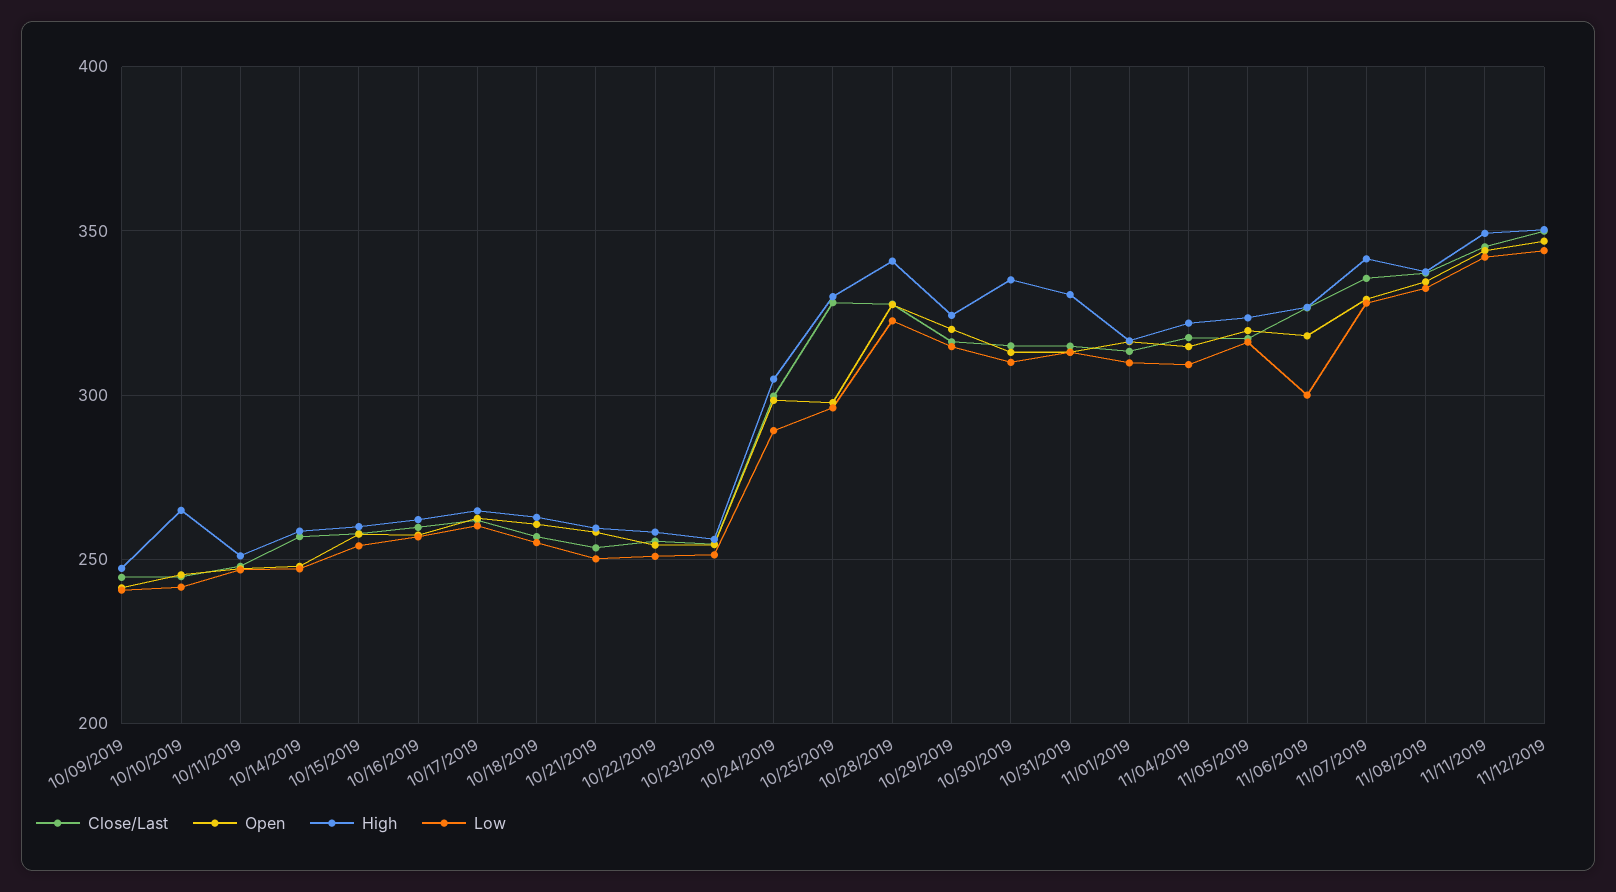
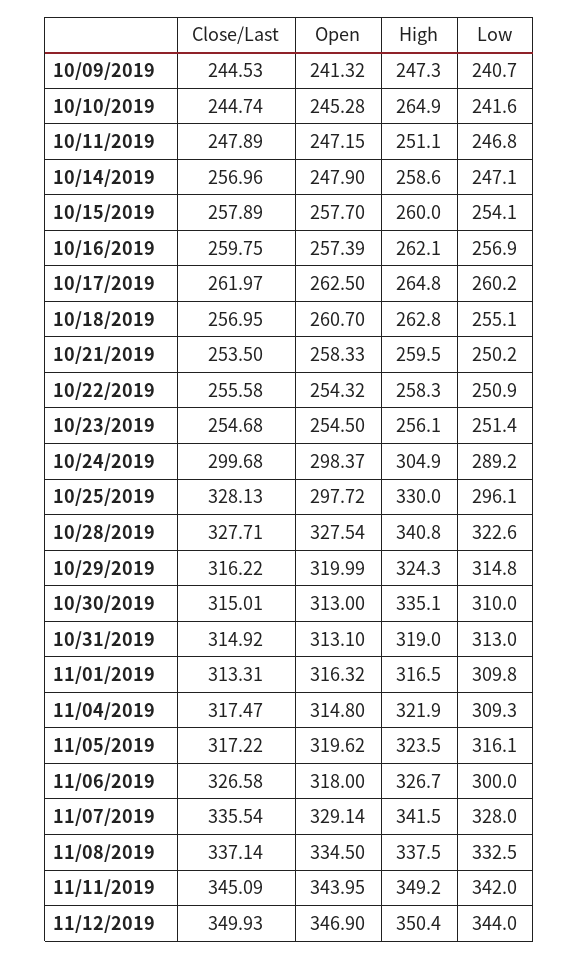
  {
    "Close/Last": {
      "10/09/2019": 244.53,
      "10/10/2019": 244.74,
      "10/11/2019": 247.89,
      "10/14/2019": 256.96,
      "10/15/2019": 257.89,
      "10/16/2019": 259.75,
      "10/17/2019": 261.97,
      "10/18/2019": 256.95,
      "10/21/2019": 253.5,
      "10/22/2019": 255.58,
      "10/23/2019": 254.68,
      "10/24/2019": 299.68,
      "10/25/2019": 328.13,
      "10/28/2019": 327.71,
      "10/29/2019": 316.22,
      "10/30/2019": 315.01,
      "10/31/2019": 314.92,
      "11/01/2019": 313.31,
      "11/04/2019": 317.47,
      "11/05/2019": 317.22,
      "11/06/2019": 326.58,
      "11/07/2019": 335.54,
      "11/08/2019": 337.14,
      "11/11/2019": 345.09,
      "11/12/2019": 349.93
    },
    "Open": {
      "10/09/2019": 241.32,
      "10/10/2019": 245.28,
      "10/11/2019": 247.15,
      "10/14/2019": 247.9,
      "10/15/2019": 257.7,
      "10/16/2019": 257.39,
      "10/17/2019": 262.5,
      "10/18/2019": 260.7,
      "10/21/2019": 258.33,
      "10/22/2019": 254.32,
      "10/23/2019": 254.5,
      "10/24/2019": 298.37,
      "10/25/2019": 297.72,
      "10/28/2019": 327.54,
      "10/29/2019": 319.99,
      "10/30/2019": 313,
      "10/31/2019": 313.1,
      "11/01/2019": 316.32,
      "11/04/2019": 314.8,
      "11/05/2019": 319.62,
      "11/06/2019": 318,
      "11/07/2019": 329.14,
      "11/08/2019": 334.5,
      "11/11/2019": 343.95,
      "11/12/2019": 346.9
    },
    "High": {
      "10/09/2019": 247.3,
      "10/10/2019": 264.9,
      "10/11/2019": 251.1,
      "10/14/2019": 258.6,
      "10/15/2019": 260,
      "10/16/2019": 262.1,
      "10/17/2019": 264.8,
      "10/18/2019": 262.8,
      "10/21/2019": 259.5,
      "10/22/2019": 258.3,
      "10/23/2019": 256.1,
      "10/24/2019": 304.9,
      "10/25/2019": 330,
      "10/28/2019": 340.8,
      "10/29/2019": 324.3,
      "10/30/2019": 335.1,
-     "10/31/2019": 330,
+     "10/31/2019": 319,
      "11/01/2019": 316.5,
      "11/04/2019": 321.9,
      "11/05/2019": 323.5,
      "11/06/2019": 326.7,
      "11/07/2019": 341.5,
      "11/08/2019": 337.5,
      "11/11/2019": 349.2,
      "11/12/2019": 350.4
    },
    "Low": {
      "10/09/2019": 240.7,
      "10/10/2019": 241.6,
      "10/11/2019": 246.8,
      "10/14/2019": 247.1,
      "10/15/2019": 254.1,
      "10/16/2019": 256.9,
      "10/17/2019": 260.2,
      "10/18/2019": 255.1,
      "10/21/2019": 250.2,
      "10/22/2019": 250.9,
      "10/23/2019": 251.4,
      "10/24/2019": 289.2,
      "10/25/2019": 296.1,
      "10/28/2019": 322.6,
      "10/29/2019": 314.8,
      "10/30/2019": 310,
      "10/31/2019": 313,
      "11/01/2019": 309.8,
      "11/04/2019": 309.3,
      "11/05/2019": 316.1,
      "11/06/2019": 300,
      "11/07/2019": 328,
      "11/08/2019": 332.5,
      "11/11/2019": 342,
      "11/12/2019": 344
    }
  }

